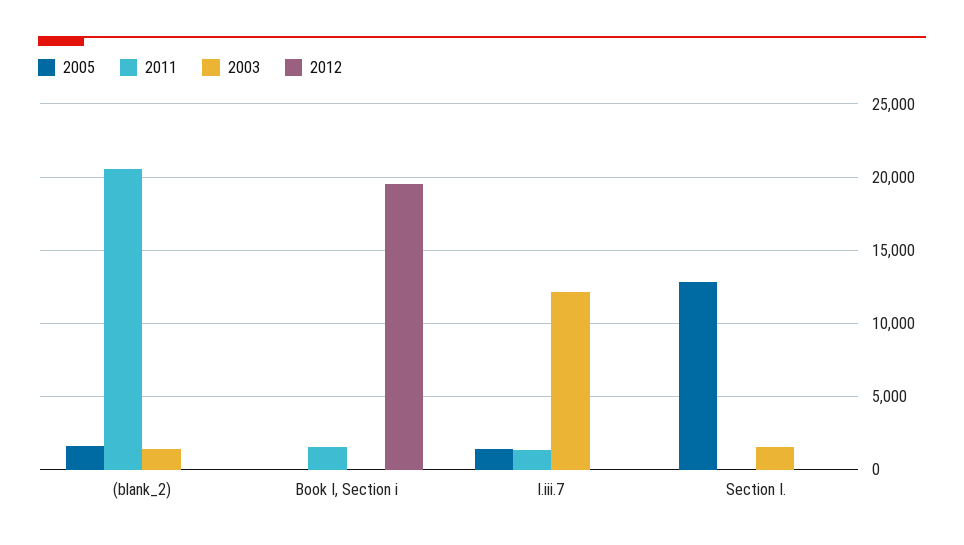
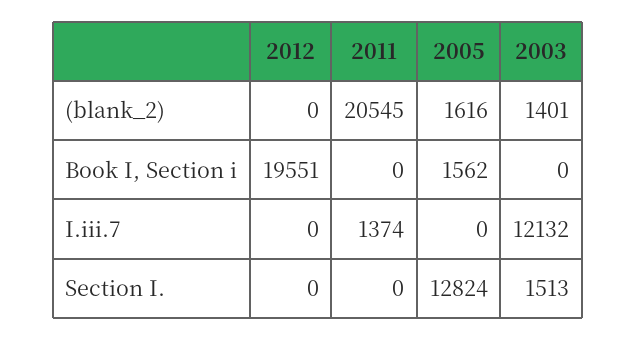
  {
    "2005": {
      "(blank_2)": 1616,
-     "Book I, Section i": 0,
+     "Book I, Section i": 1562,
-     "I.iii.7": 1500,
+     "I.iii.7": 0,
      "Section I.": 12824
    },
    "2011": {
      "(blank_2)": 20545,
-     "Book I, Section i": 1500,
+     "Book I, Section i": 0,
      "I.iii.7": 1374,
      "Section I.": 0
    },
    "2003": {
      "(blank_2)": 1401,
      "Book I, Section i": 0,
      "I.iii.7": 12132,
      "Section I.": 1513
    },
    "2012": {
      "(blank_2)": 0,
      "Book I, Section i": 19551,
      "I.iii.7": 0,
      "Section I.": 0
    }
  }

